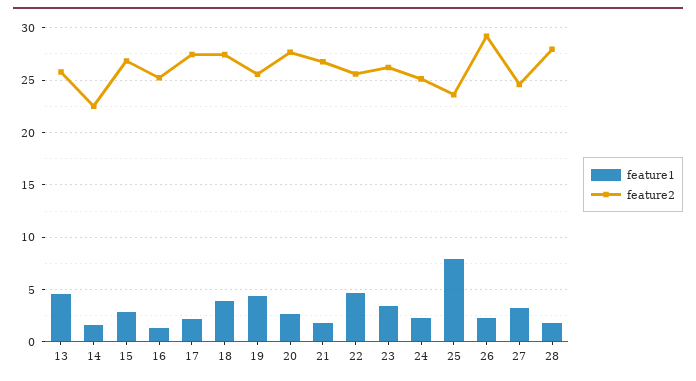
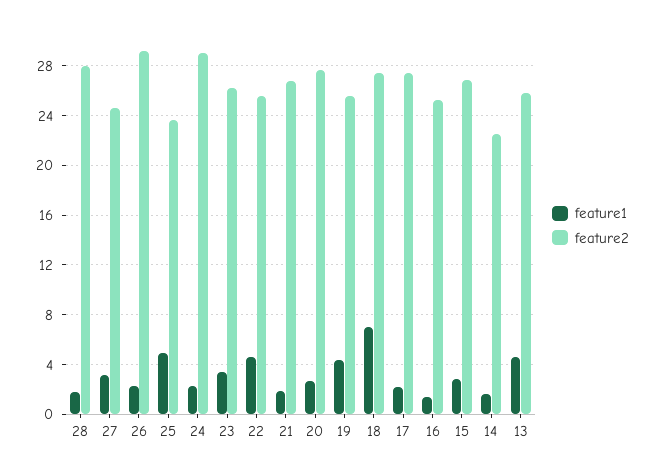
  {
    "feature1": {
      "13": 4.5,
      "14": 1.5,
      "15": 3,
      "16": 1.5,
      "17": 2,
-     "18": 4,
+     "18": 7,
      "19": 4.5,
      "20": 2.5,
      "21": 2,
      "22": 4.5,
      "23": 3.5,
      "24": 2,
-     "25": 8,
+     "25": 5,
      "26": 2,
      "27": 3,
      "28": 2
    },
    "feature2": {
      "13": 26,
      "14": 22.5,
      "15": 27,
      "16": 25,
      "17": 27.5,
      "18": 27.5,
      "19": 25.5,
      "20": 27.5,
      "21": 27,
      "22": 25.5,
      "23": 26,
-     "24": 25,
+     "24": 29,
      "25": 23.5,
      "26": 29,
      "27": 24.5,
      "28": 28
    }
  }

